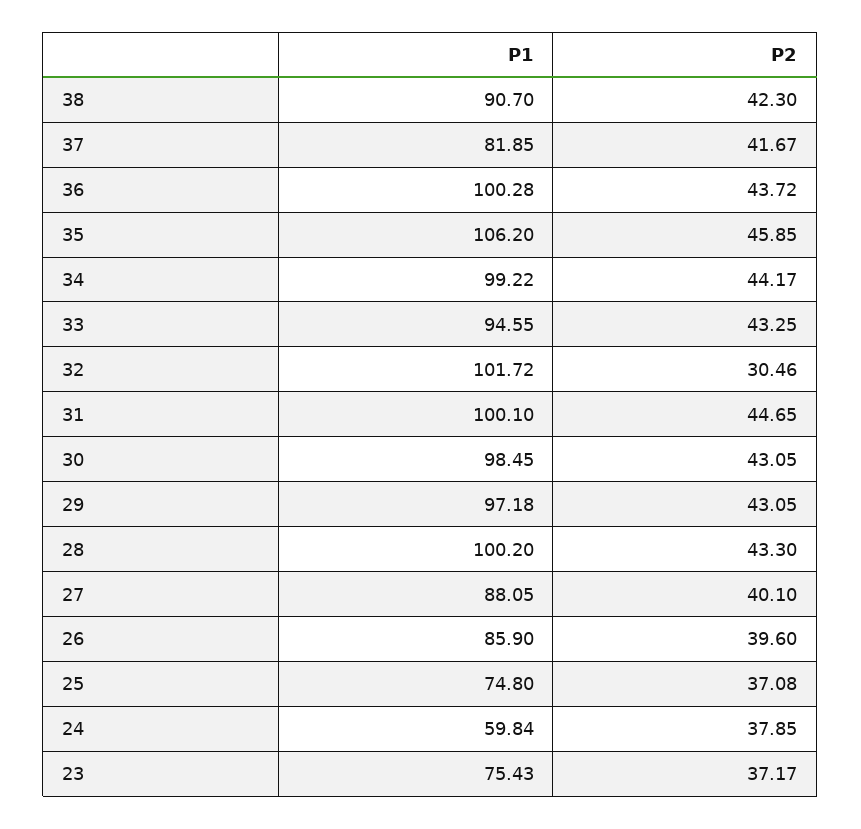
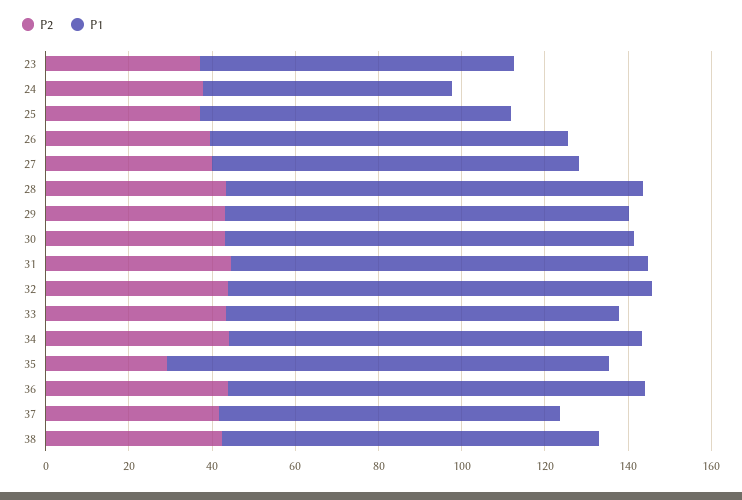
  {
    "P1": {
      "38": 90.7,
      "37": 81.85,
      "36": 100.28,
      "35": 106.2,
      "34": 99.22,
      "33": 94.55,
      "32": 101.72,
      "31": 100.1,
      "30": 98.45,
      "29": 97.18,
      "28": 100.2,
      "27": 88.05,
      "26": 85.9,
      "25": 74.8,
      "24": 59.84,
      "23": 75.43
    },
    "P2": {
      "38": 42.3,
      "37": 41.67,
      "36": 43.72,
-     "35": 45.85,
+     "35": 30,
      "34": 44.17,
      "33": 43.25,
-     "32": 30.46,
+     "32": 45,
      "31": 44.65,
      "30": 43.05,
      "29": 43.05,
      "28": 43.3,
      "27": 40.1,
      "26": 39.6,
      "25": 37.08,
      "24": 37.85,
      "23": 37.17
    }
  }

